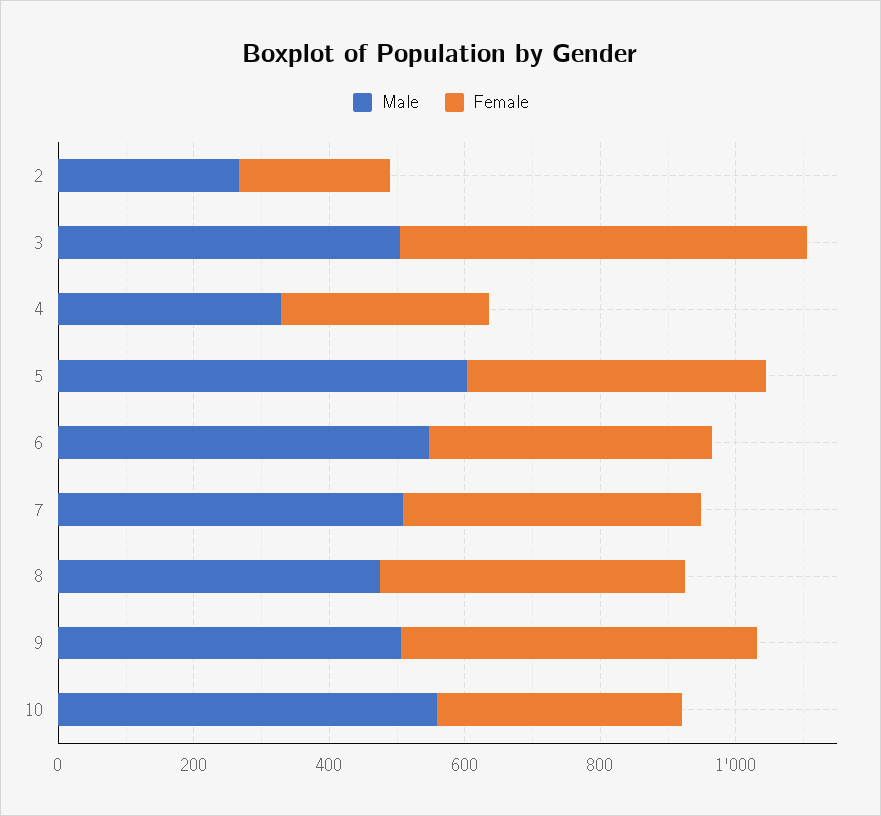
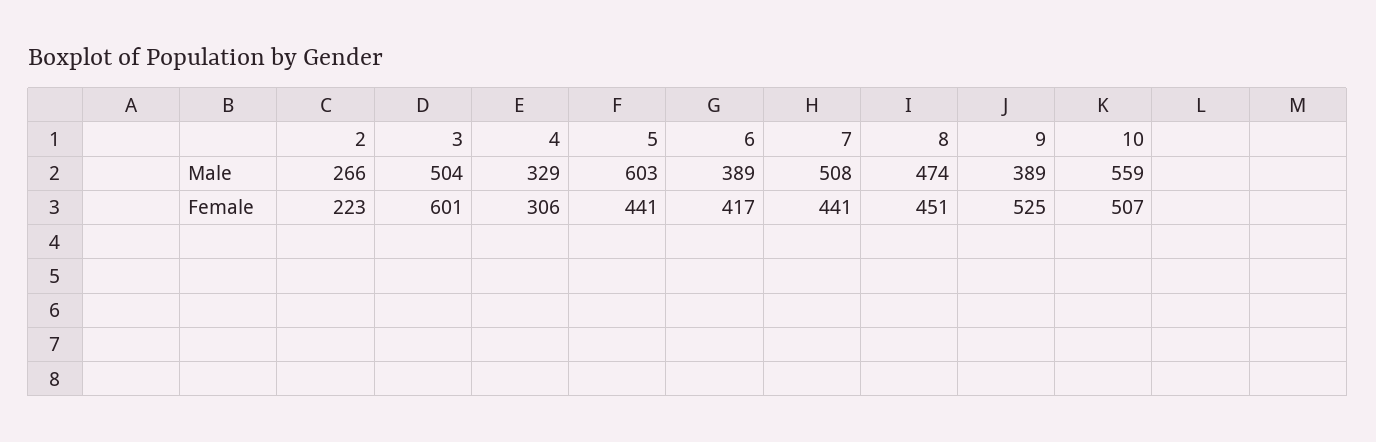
  {
    "Male": {
      "2": 266,
      "3": 504,
      "4": 329,
      "5": 603,
-     "6": 550,
+     "6": 389,
      "7": 508,
      "8": 474,
-     "9": 500,
+     "9": 389,
      "10": 559
    },
    "Female": {
      "2": 223,
      "3": 601,
      "4": 306,
      "5": 441,
      "6": 417,
      "7": 441,
      "8": 451,
      "9": 525,
-     "10": 350
+     "10": 507
    }
  }

